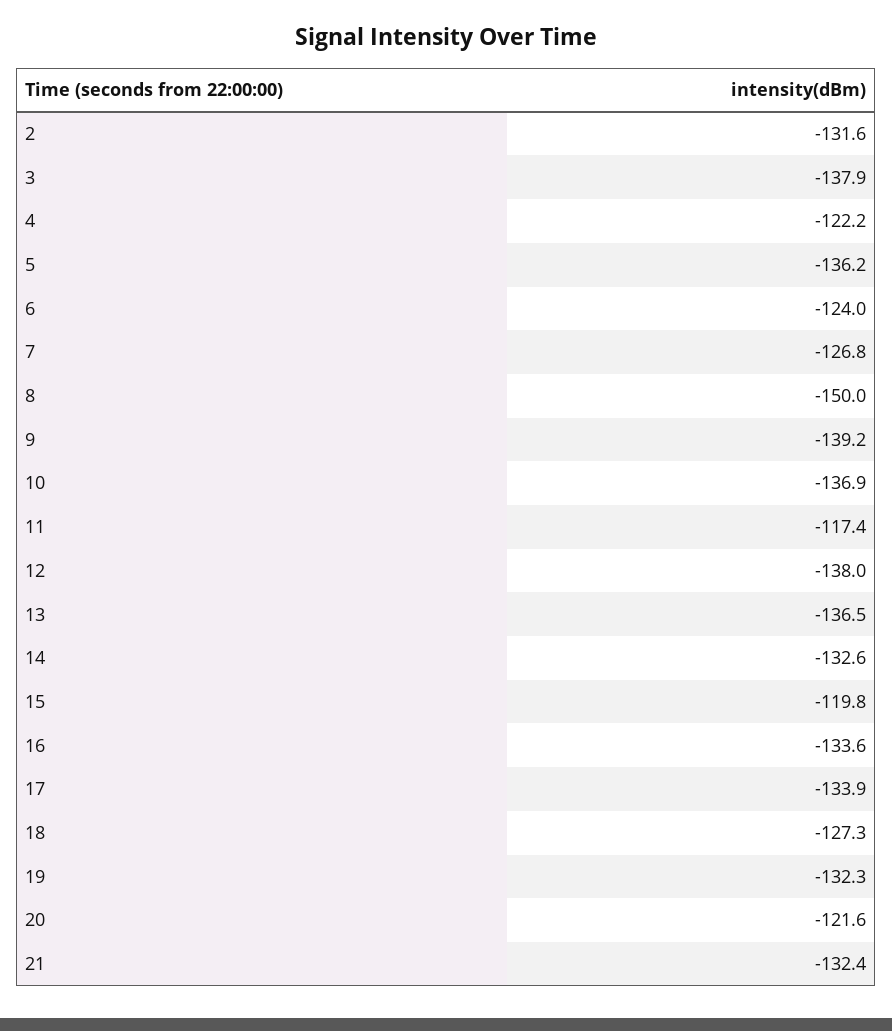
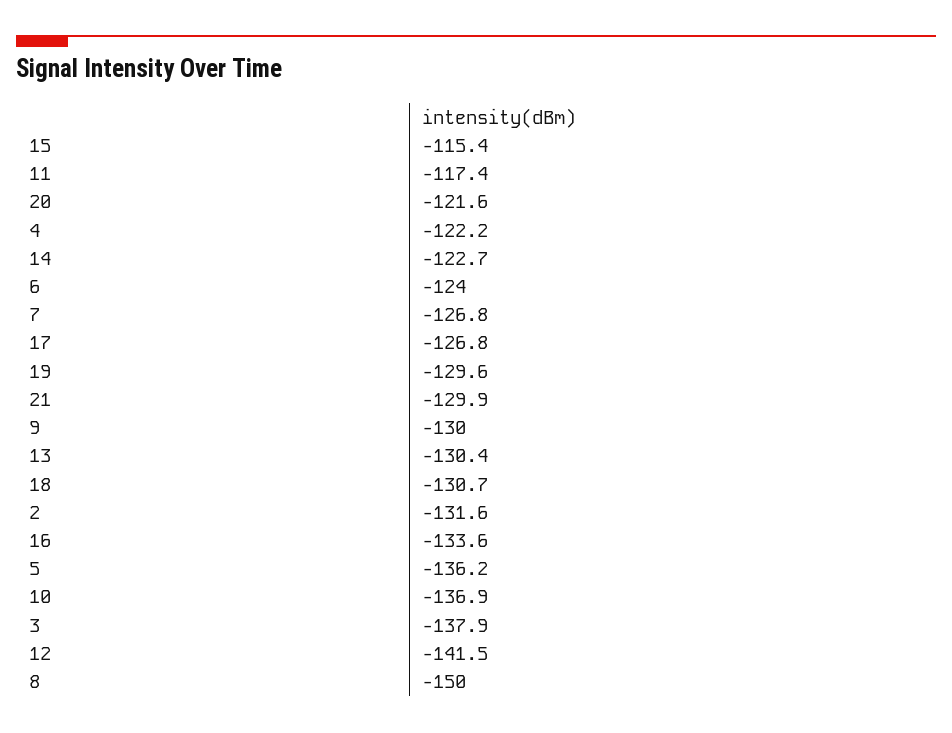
  {
    "2": -131.6,
    "3": -137.9,
    "4": -122.2,
    "5": -136.2,
    "6": -124,
    "7": -126.8,
    "8": -150,
-   "9": -139.2,
+   "9": -130,
    "10": -136.9,
    "11": -117.4,
-   "12": -138,
+   "12": -141.5,
-   "13": -136.5,
+   "13": -130.4,
-   "14": -132.6,
+   "14": -122.7,
-   "15": -119.8,
+   "15": -115.4,
    "16": -133.6,
-   "17": -133.9,
+   "17": -126.8,
-   "18": -127.3,
+   "18": -130.7,
-   "19": -132.3,
+   "19": -129.6,
    "20": -121.6,
-   "21": -132.4
+   "21": -129.9
  }

